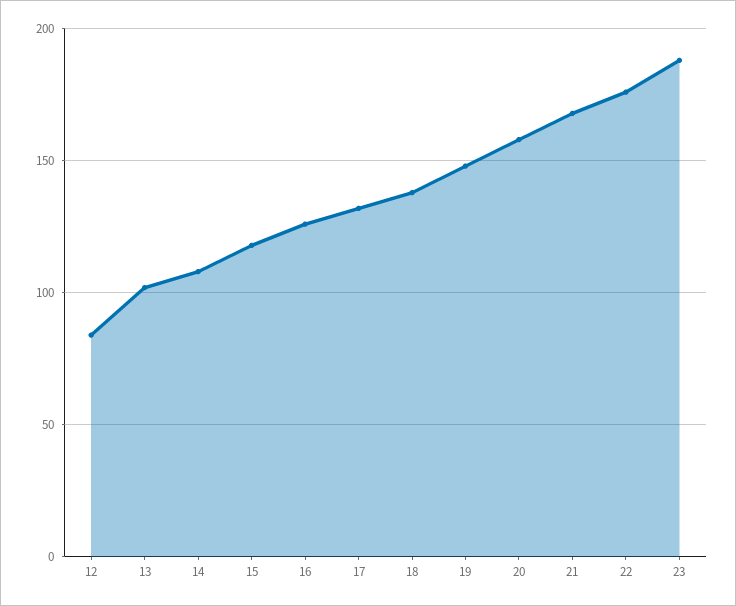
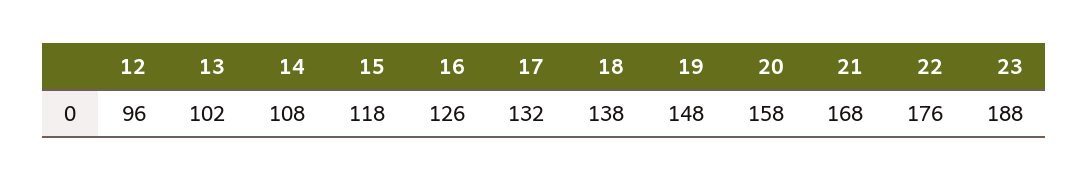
  {
-   "12": 85,
+   "12": 96,
    "13": 102,
    "14": 108,
    "15": 118,
    "16": 126,
    "17": 132,
    "18": 138,
    "19": 148,
    "20": 158,
    "21": 168,
    "22": 176,
    "23": 188
  }

